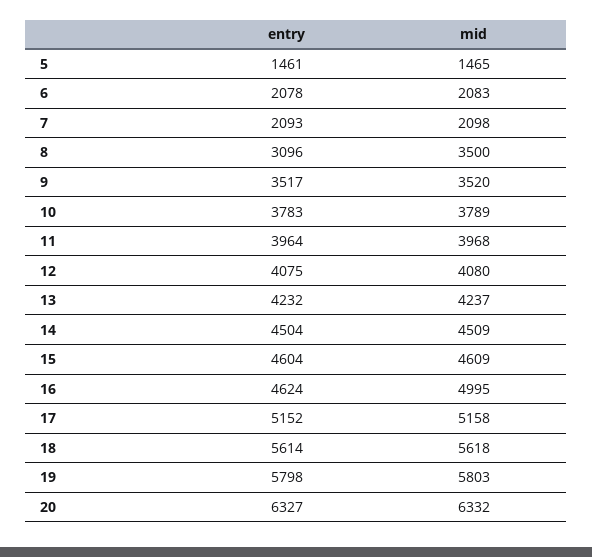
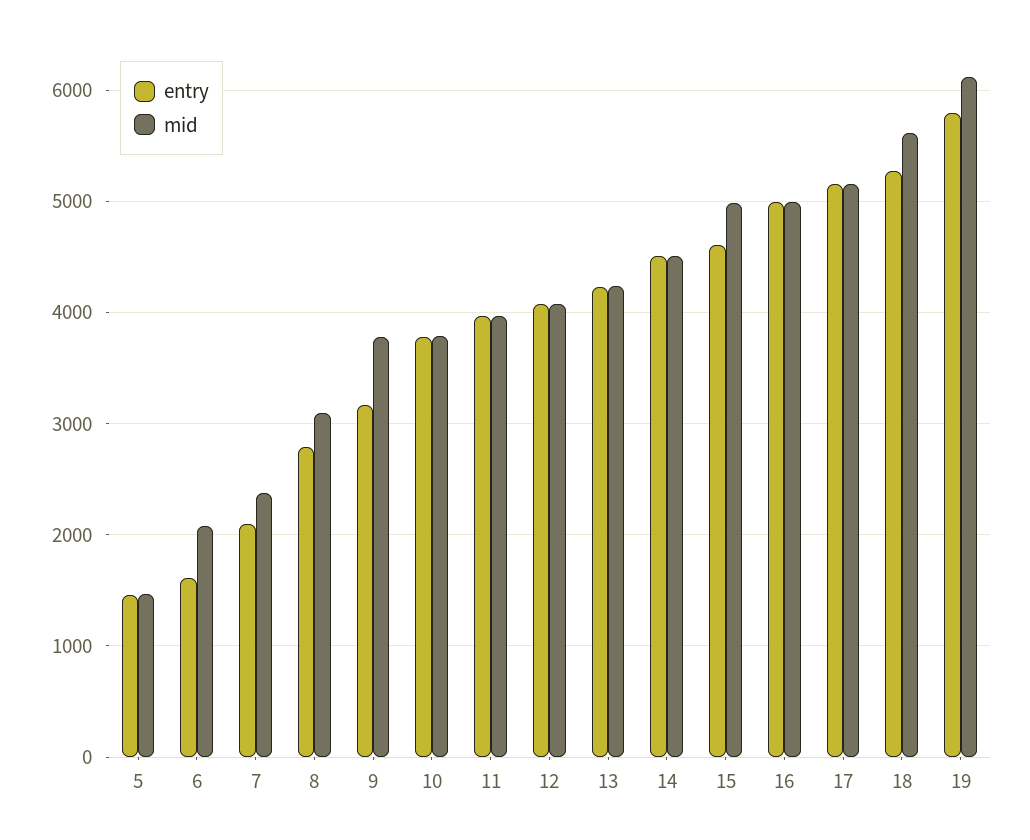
  {
    "entry": {
      "5": 1461,
-     "6": 2078,
+     "6": 1600,
      "7": 2093,
-     "8": 3096,
+     "8": 2800,
-     "9": 3517,
+     "9": 3200,
      "10": 3783,
      "11": 3964,
      "12": 4075,
      "13": 4232,
      "14": 4504,
      "15": 4604,
-     "16": 4624,
+     "16": 5000,
      "17": 5152,
-     "18": 5614,
+     "18": 5300,
-     "19": 5798,
+     "19": 5798
-     "20": 6327
    },
    "mid": {
      "5": 1465,
      "6": 2083,
-     "7": 2098,
+     "7": 2400,
-     "8": 3500,
+     "8": 3100,
-     "9": 3520,
+     "9": 3800,
      "10": 3789,
      "11": 3968,
      "12": 4080,
      "13": 4237,
      "14": 4509,
-     "15": 4609,
+     "15": 5000,
      "16": 4995,
      "17": 5158,
      "18": 5618,
-     "19": 5803,
+     "19": 6100
-     "20": 6332
    }
  }

